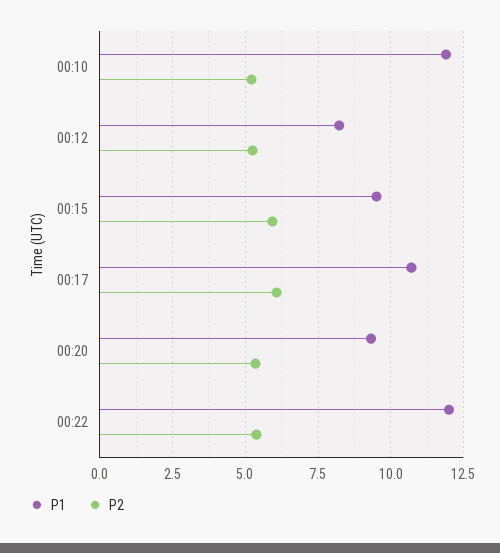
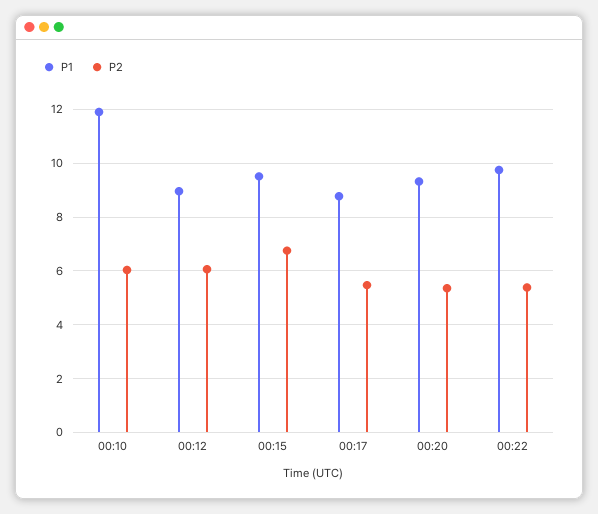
  {
    "P1": {
      "00:10": 12,
-     "00:12": 8.25,
+     "00:12": 9,
      "00:15": 9.5,
-     "00:17": 10.75,
+     "00:17": 8.75,
      "00:20": 9.25,
-     "00:22": 12
+     "00:22": 9.75
    },
    "P2": {
-     "00:10": 5.25,
+     "00:10": 6,
-     "00:12": 5.25,
+     "00:12": 6,
-     "00:15": 6,
+     "00:15": 6.75,
-     "00:17": 6,
+     "00:17": 5.5,
      "00:20": 5.25,
      "00:22": 5.5
    }
  }

